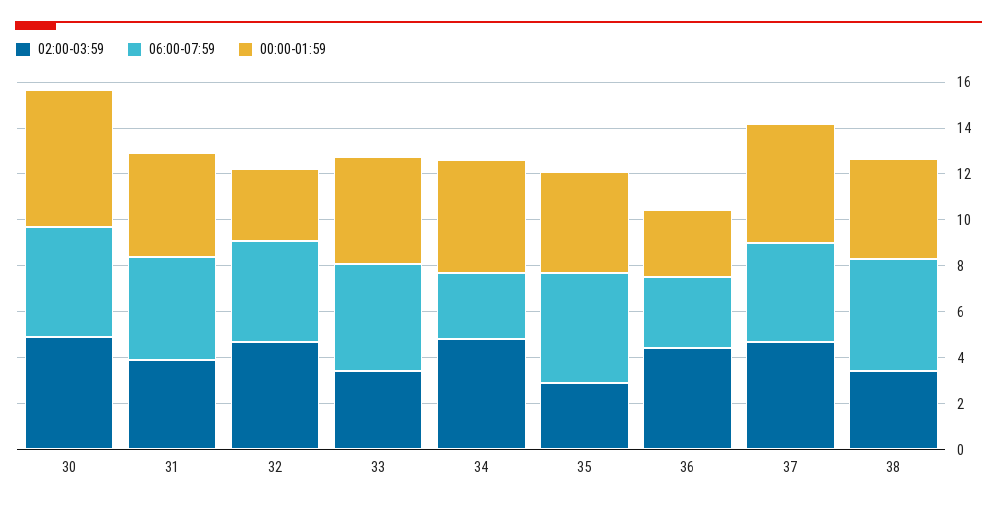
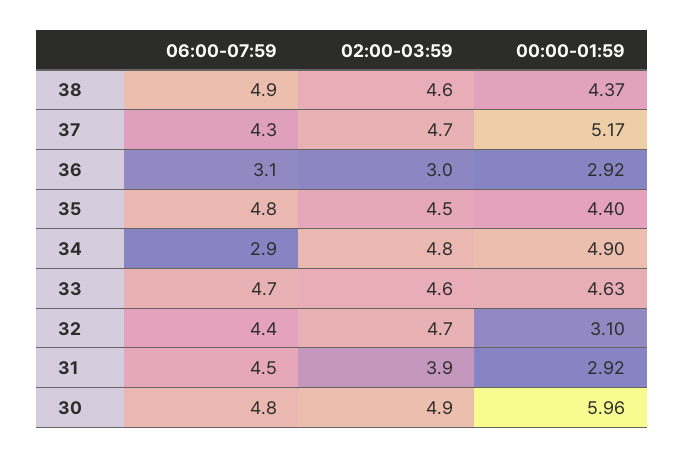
  {
    "02:00-03:59": {
      "30": 4.9,
      "31": 3.9,
      "32": 4.7,
-     "33": 3.5,
+     "33": 4.6,
      "34": 4.8,
-     "35": 3,
+     "35": 4.5,
-     "36": 4.5,
+     "36": 3,
      "37": 4.7,
-     "38": 3.5
+     "38": 4.6
    },
    "06:00-07:59": {
      "30": 4.8,
      "31": 4.5,
      "32": 4.4,
      "33": 4.7,
      "34": 2.9,
      "35": 4.8,
      "36": 3.1,
      "37": 4.3,
      "38": 4.9
    },
    "00:00-01:59": {
      "30": 5.96,
-     "31": 4.5,
+     "31": 2.92,
      "32": 3.1,
      "33": 4.63,
      "34": 4.9,
      "35": 4.4,
      "36": 2.92,
      "37": 5.17,
      "38": 4.37
    }
  }

